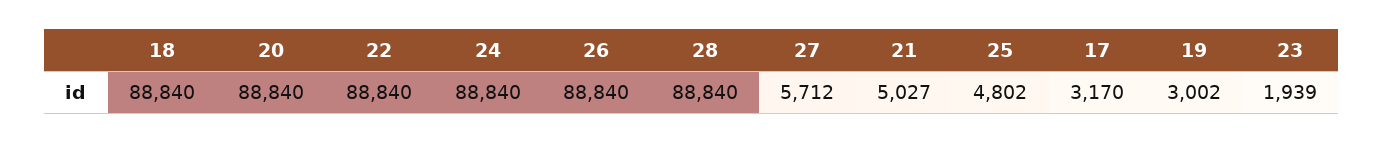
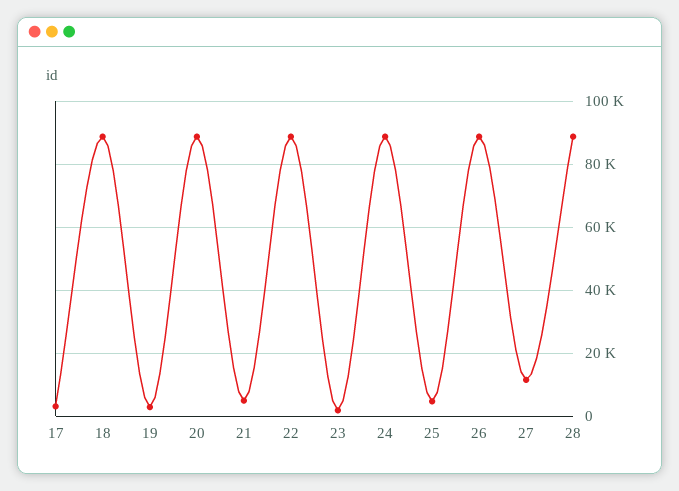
  {
    "18": 88840,
    "20": 88840,
    "22": 88840,
    "24": 88840,
    "26": 88840,
    "28": 88840,
-   "27": 5712,
+   "27": 12000,
    "21": 5027,
    "25": 4802,
    "17": 3170,
    "19": 3002,
    "23": 1939
  }

